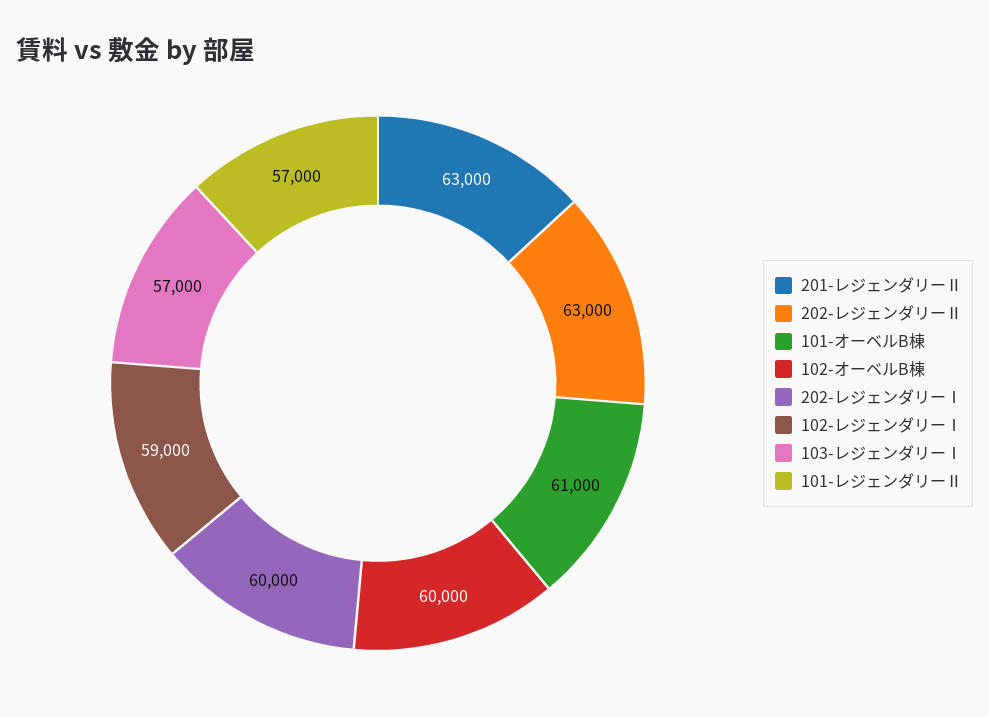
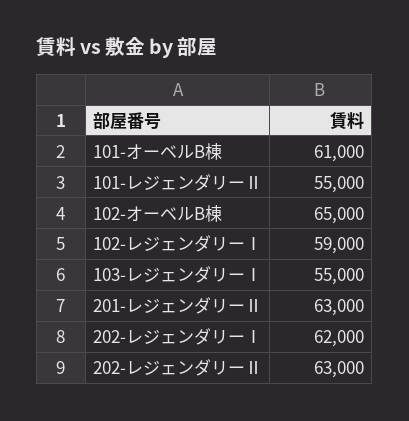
  {
    "201-レジェンダリーⅡ": 63000,
    "202-レジェンダリーⅡ": 63000,
    "101-オーベルB棟": 61000,
-   "102-オーベルB棟": 60000,
+   "102-オーベルB棟": 65000,
-   "202-レジェンダリーⅠ": 60000,
+   "202-レジェンダリーⅠ": 62000,
    "102-レジェンダリーⅠ": 59000,
-   "103-レジェンダリーⅠ": 57000,
+   "103-レジェンダリーⅠ": 55000,
-   "101-レジェンダリーⅡ": 57000
+   "101-レジェンダリーⅡ": 55000
  }

